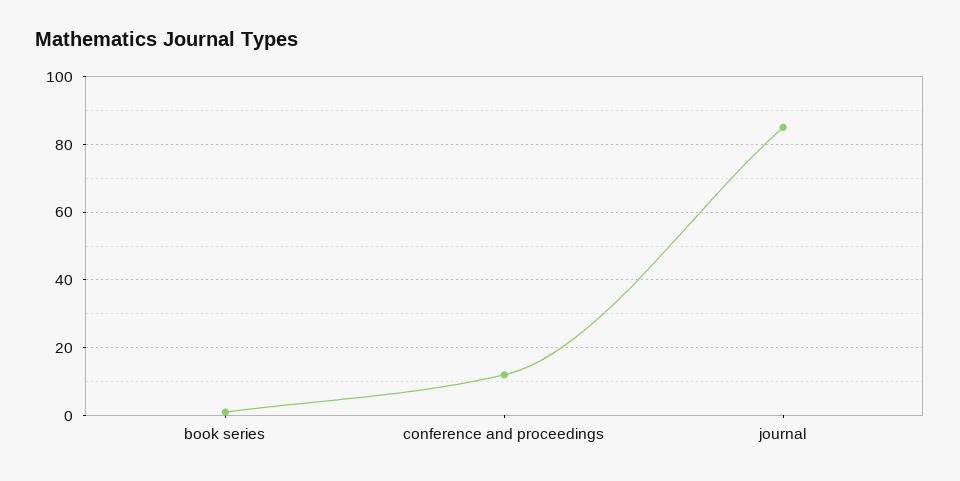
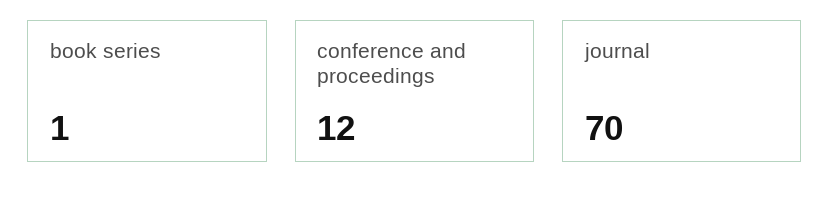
  {
    "book series": 1,
    "conference and proceedings": 12,
-   "journal": 85
+   "journal": 70
  }

